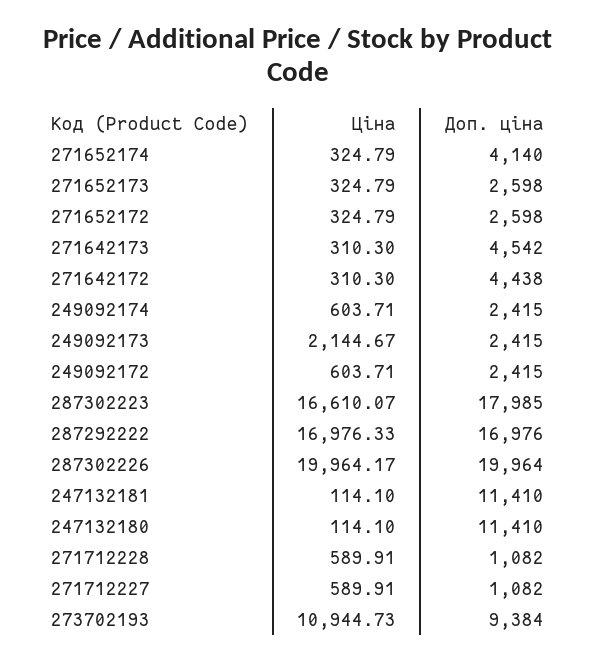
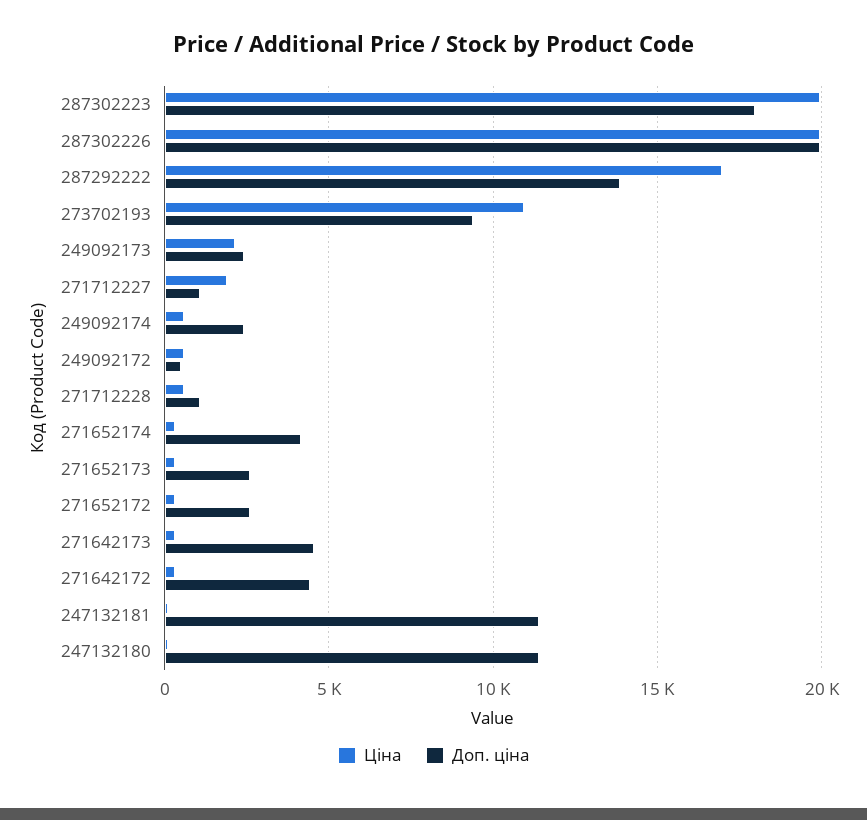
  {
    "Ціна": {
      "271652174": 324.79,
      "271652173": 324.79,
      "271652172": 324.79,
      "271642173": 310.3,
      "271642172": 310.3,
      "249092174": 603.71,
      "249092173": 2144.67,
      "249092172": 603.71,
-     "287302223": 16610.07,
+     "287302223": 20000,
      "287292222": 16976.33,
      "287302226": 19964.17,
      "247132181": 114.1,
      "247132180": 114.1,
      "271712228": 589.91,
-     "271712227": 589.91,
+     "271712227": 2000,
      "273702193": 10944.73
    },
    "Доп. ціна": {
      "271652174": 4140,
      "271652173": 2598,
      "271652172": 2598,
      "271642173": 4542,
      "271642172": 4438,
      "249092174": 2415,
      "249092173": 2415,
-     "249092172": 2415,
+     "249092172": 500,
      "287302223": 17985,
-     "287292222": 16976,
+     "287292222": 14000,
      "287302226": 19964,
      "247132181": 11410,
      "247132180": 11410,
      "271712228": 1082,
      "271712227": 1082,
      "273702193": 9384
    }
  }

